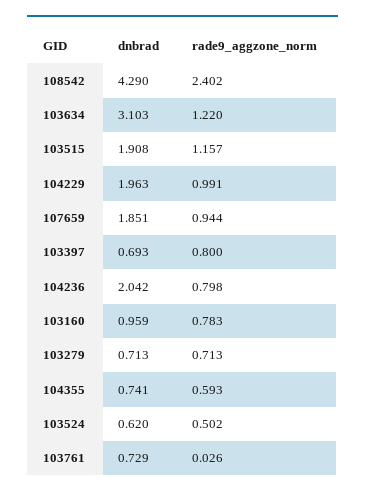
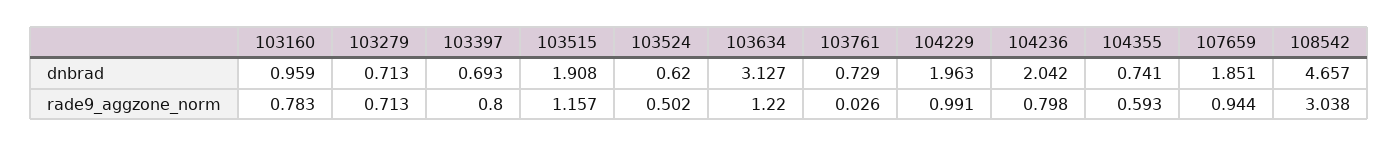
  {
    "dnbrad": {
-     "108542": 4.29,
+     "108542": 4.657,
-     "103634": 3.103,
+     "103634": 3.127,
      "103515": 1.908,
      "104229": 1.963,
      "107659": 1.851,
      "103397": 0.693,
      "104236": 2.042,
      "103160": 0.959,
      "103279": 0.713,
      "104355": 0.741,
      "103524": 0.62,
      "103761": 0.729
    },
    "rade9_aggzone_norm": {
-     "108542": 2.402,
+     "108542": 3.038,
      "103634": 1.22,
      "103515": 1.157,
      "104229": 0.991,
      "107659": 0.944,
      "103397": 0.8,
      "104236": 0.798,
      "103160": 0.783,
      "103279": 0.713,
      "104355": 0.593,
      "103524": 0.502,
      "103761": 0.026
    }
  }

